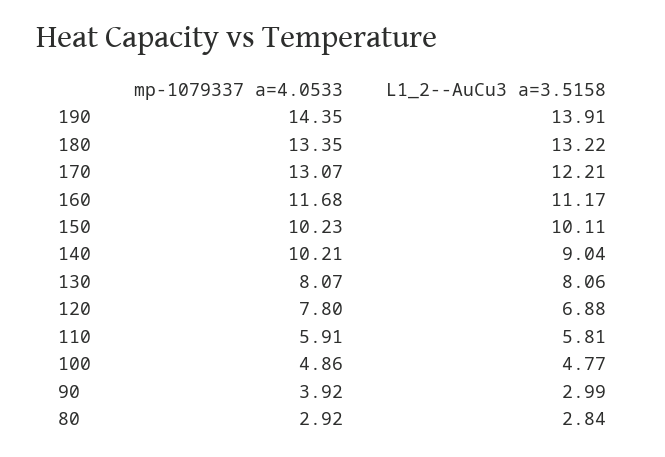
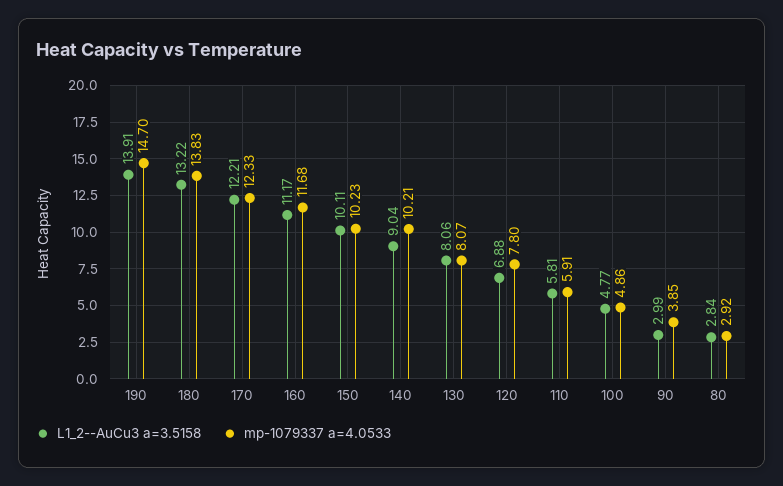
  {
    "mp-1079337 a=4.0533": {
-     "190": 14.35,
+     "190": 14.7,
-     "180": 13.35,
+     "180": 13.83,
-     "170": 13.07,
+     "170": 12.33,
      "160": 11.68,
      "150": 10.23,
      "140": 10.21,
      "130": 8.07,
      "120": 7.8,
      "110": 5.91,
      "100": 4.86,
-     "90": 3.92,
+     "90": 3.85,
      "80": 2.92
    },
    "L1_2--AuCu3 a=3.5158": {
      "190": 13.91,
      "180": 13.22,
      "170": 12.21,
      "160": 11.17,
      "150": 10.11,
      "140": 9.04,
      "130": 8.06,
      "120": 6.88,
      "110": 5.81,
      "100": 4.77,
      "90": 2.99,
      "80": 2.84
    }
  }

